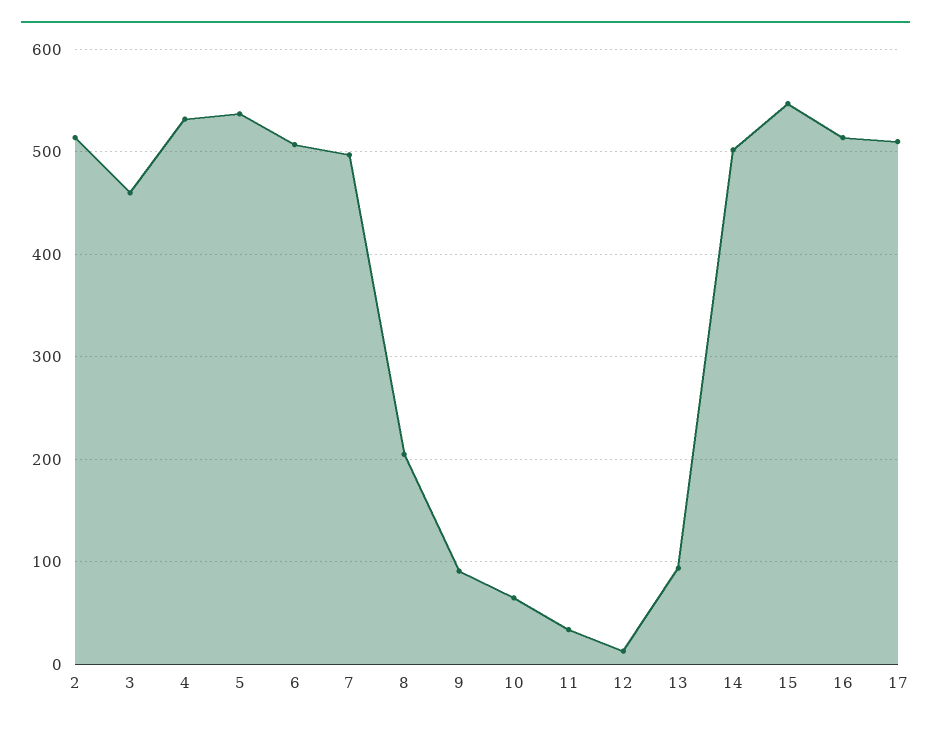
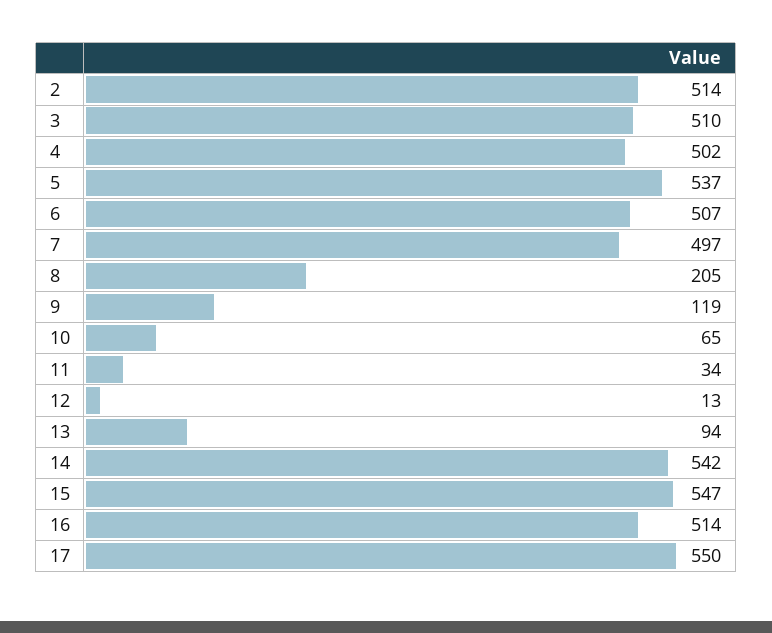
  {
    "2": 514,
-   "3": 460,
+   "3": 510,
-   "4": 530,
+   "4": 502,
    "5": 537,
    "6": 507,
    "7": 497,
    "8": 205,
-   "9": 90,
+   "9": 119,
    "10": 65,
    "11": 34,
    "12": 13,
    "13": 94,
-   "14": 500,
+   "14": 542,
    "15": 547,
    "16": 514,
-   "17": 510
+   "17": 550
  }

